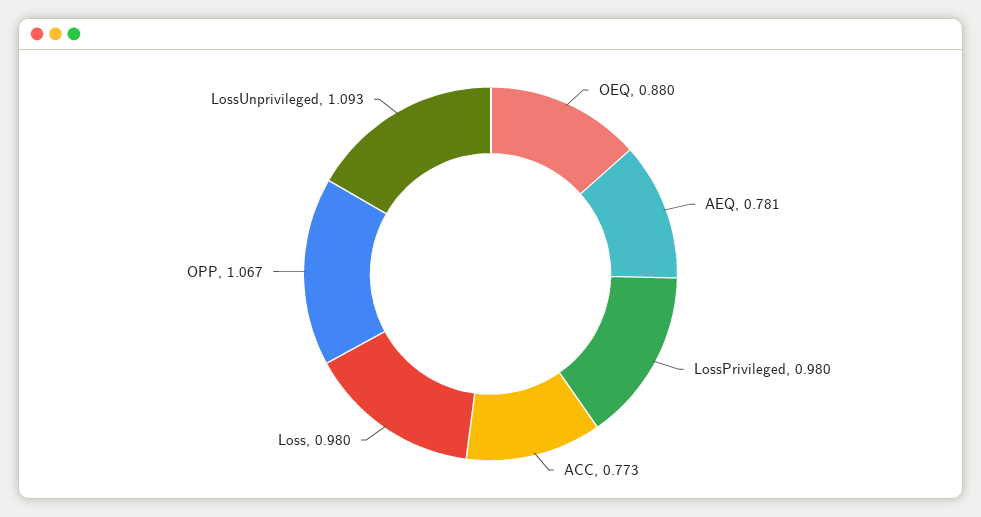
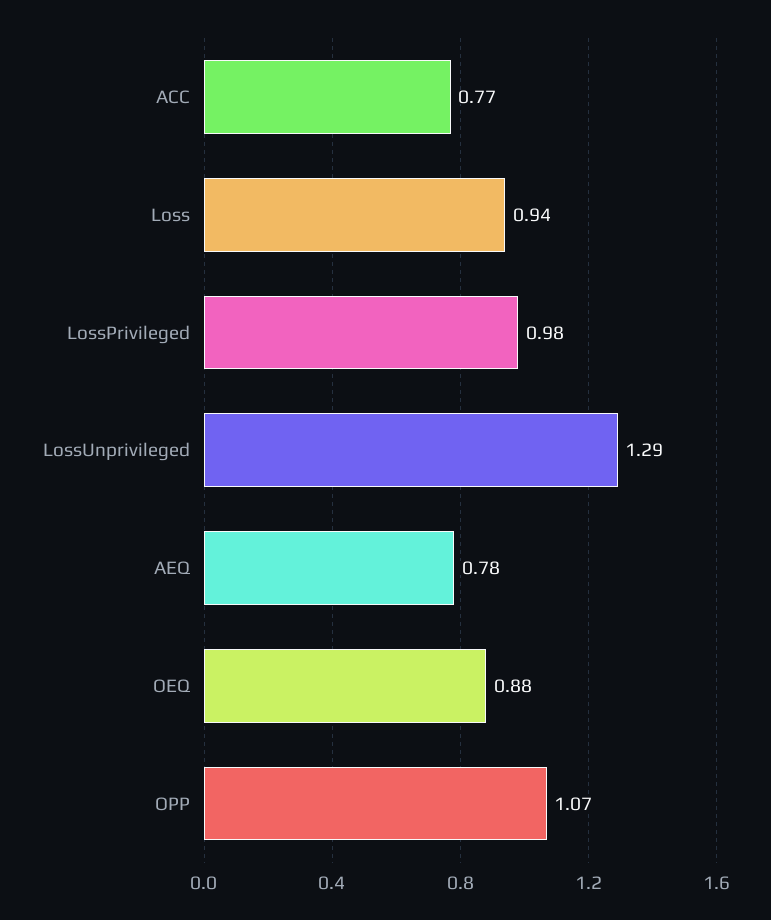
  {
    "OEQ": 0.88,
    "AEQ": 0.781,
    "LossPrivileged": 0.98,
    "ACC": 0.773,
-   "Loss": 0.98,
+   "Loss": 0.94,
    "OPP": 1.067,
-   "LossUnprivileged": 1.093
+   "LossUnprivileged": 1.29
  }

